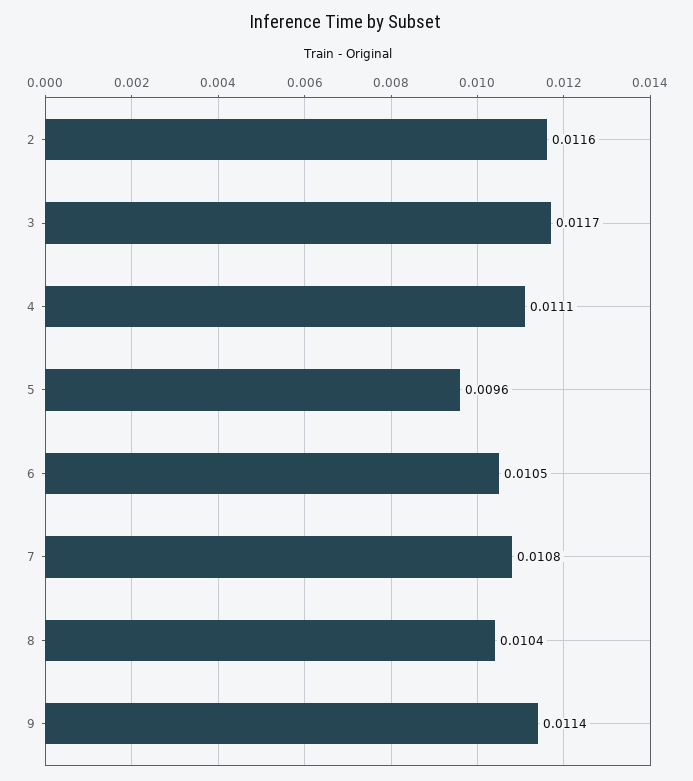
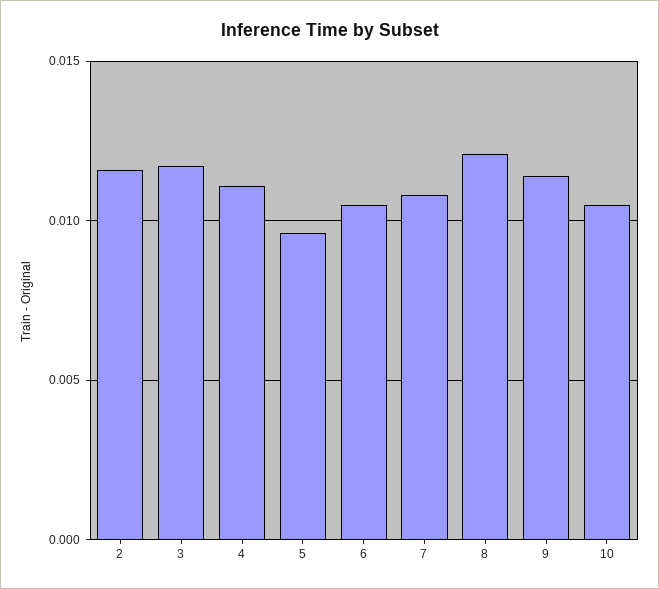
  {
    "2": 0.0116,
    "3": 0.0117,
    "4": 0.0111,
    "5": 0.0096,
    "6": 0.0105,
    "7": 0.0108,
-   "8": 0.0104,
+   "8": 0.012,
-   "9": 0.0114
+   "9": 0.0114,
+   "10": 0.0105
  }

